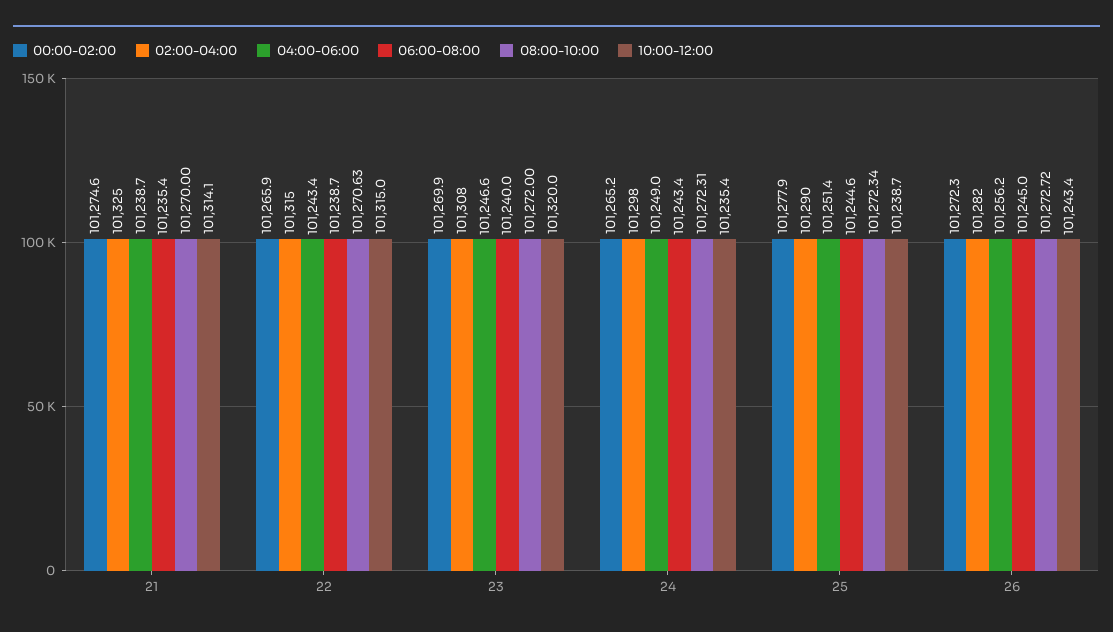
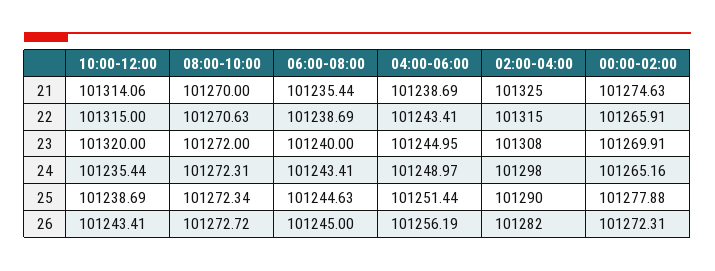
  {
    "00:00-02:00": {
      "21": 101274.63,
      "22": 101265.91,
      "23": 101269.91,
      "24": 101265.16,
      "25": 101277.88,
      "26": 101272.31
    },
    "02:00-04:00": {
      "21": 101325,
      "22": 101315,
      "23": 101308,
      "24": 101298,
      "25": 101290,
      "26": 101282
    },
    "04:00-06:00": {
      "21": 101238.69,
      "22": 101243.41,
-     "23": 101246.6,
+     "23": 101244.95,
      "24": 101248.97,
      "25": 101251.44,
      "26": 101256.19
    },
    "06:00-08:00": {
      "21": 101235.44,
      "22": 101238.69,
      "23": 101240,
      "24": 101243.41,
      "25": 101244.63,
      "26": 101245
    },
    "08:00-10:00": {
      "21": 101270,
      "22": 101270.63,
      "23": 101272,
      "24": 101272.31,
      "25": 101272.34,
      "26": 101272.72
    },
    "10:00-12:00": {
      "21": 101314.06,
      "22": 101315,
      "23": 101320,
      "24": 101235.44,
      "25": 101238.69,
      "26": 101243.41
    }
  }

